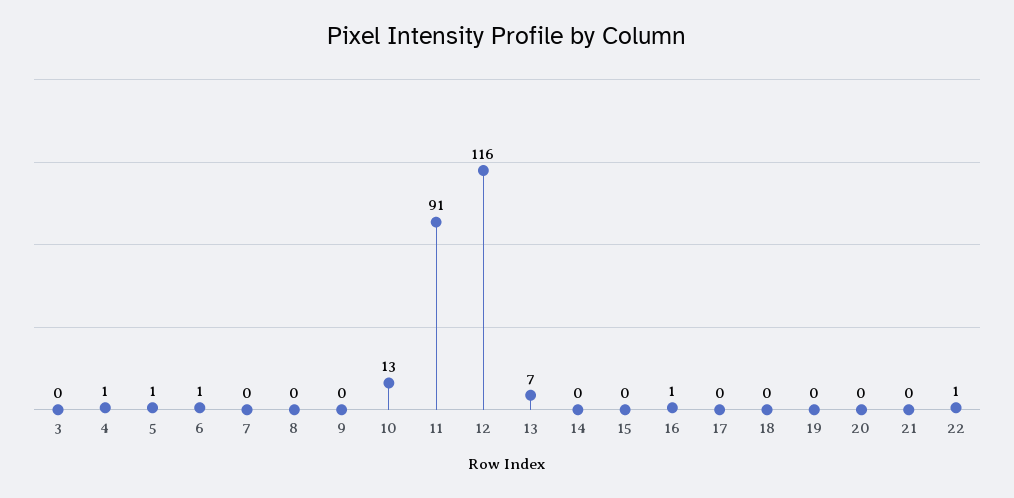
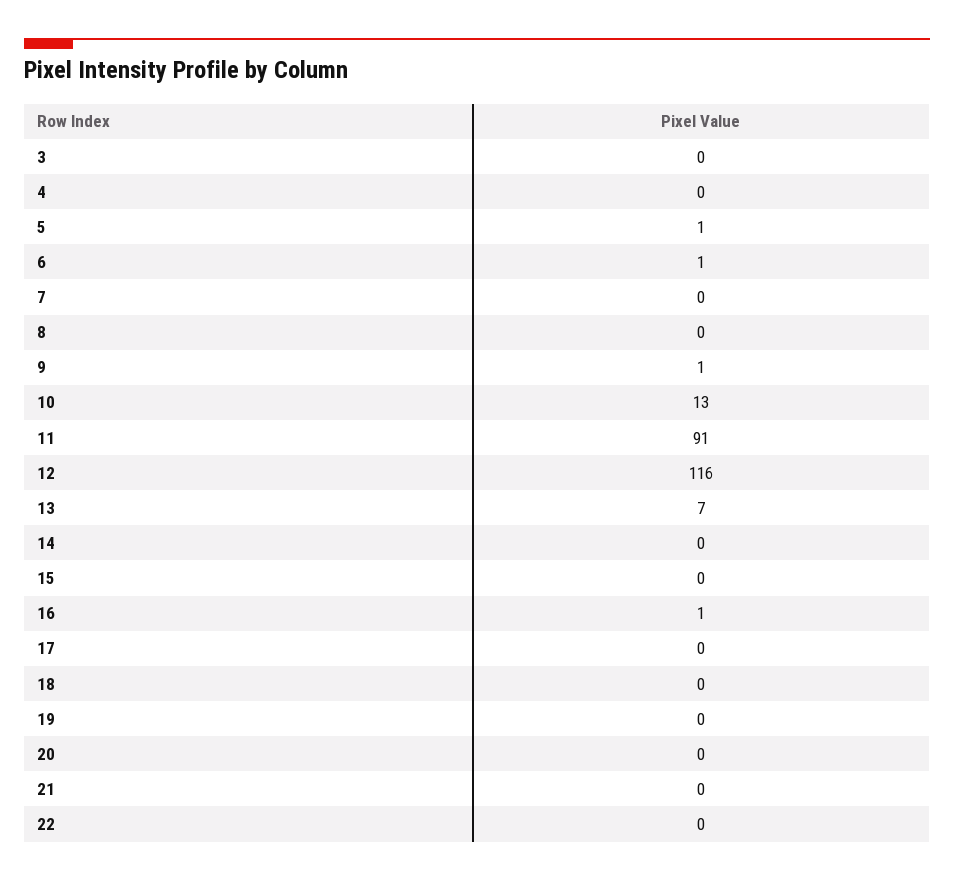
  {
    "3": 0,
-   "4": 1,
+   "4": 0,
    "5": 1,
    "6": 1,
    "7": 0,
    "8": 0,
-   "9": 0,
+   "9": 1,
    "10": 13,
    "11": 91,
    "12": 116,
    "13": 7,
    "14": 0,
    "15": 0,
    "16": 1,
    "17": 0,
    "18": 0,
    "19": 0,
    "20": 0,
    "21": 0,
-   "22": 1
+   "22": 0
  }

